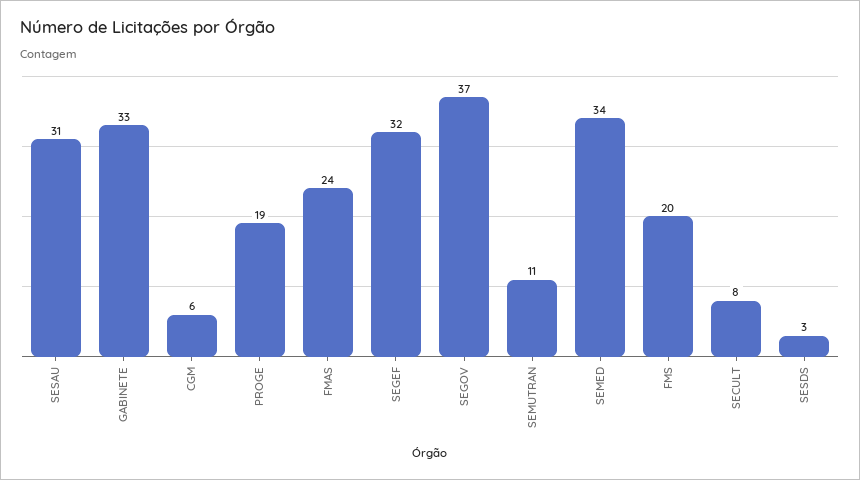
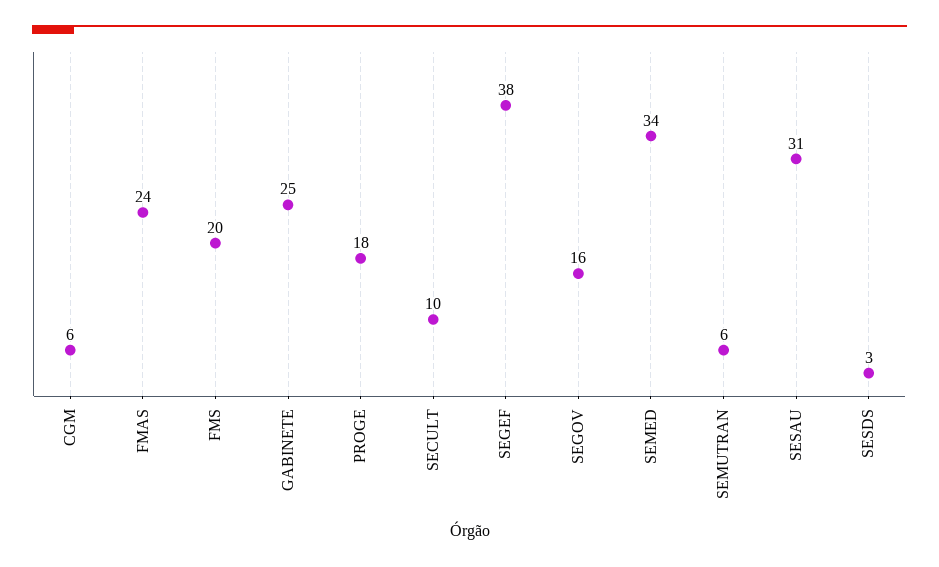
  {
    "SESAU": 31,
-   "GABINETE": 33,
+   "GABINETE": 25,
    "CGM": 6,
-   "PROGE": 19,
+   "PROGE": 18,
    "FMAS": 24,
-   "SEGEF": 32,
+   "SEGEF": 38,
-   "SEGOV": 37,
+   "SEGOV": 16,
-   "SEMUTRAN": 11,
+   "SEMUTRAN": 6,
    "SEMED": 34,
    "FMS": 20,
-   "SECULT": 8,
+   "SECULT": 10,
    "SESDS": 3
  }

